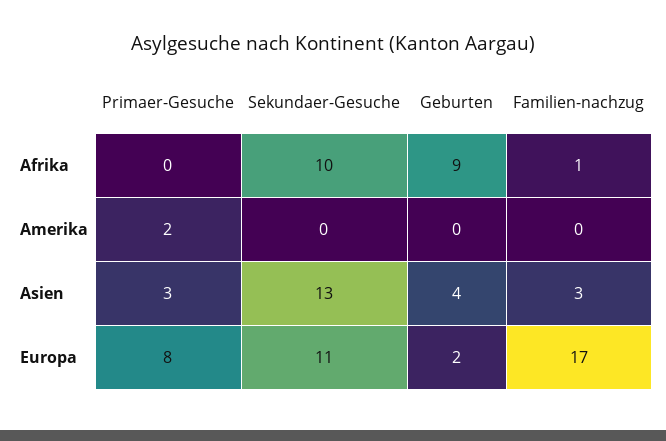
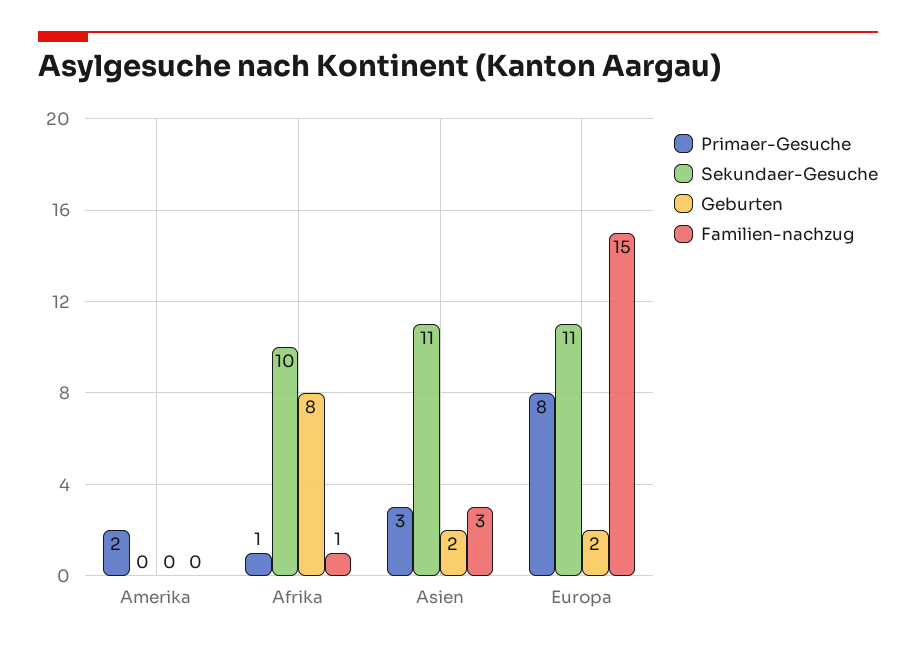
  {
    "Primaer-Gesuche": {
-     "Afrika": 0,
+     "Afrika": 1,
      "Amerika": 2,
      "Asien": 3,
      "Europa": 8
    },
    "Sekundaer-Gesuche": {
      "Afrika": 10,
      "Amerika": 0,
-     "Asien": 13,
+     "Asien": 11,
      "Europa": 11
    },
    "Geburten": {
-     "Afrika": 9,
+     "Afrika": 8,
      "Amerika": 0,
-     "Asien": 4,
+     "Asien": 2,
      "Europa": 2
    },
    "Familien-nachzug": {
      "Afrika": 1,
      "Amerika": 0,
      "Asien": 3,
-     "Europa": 17
+     "Europa": 15
    }
  }

